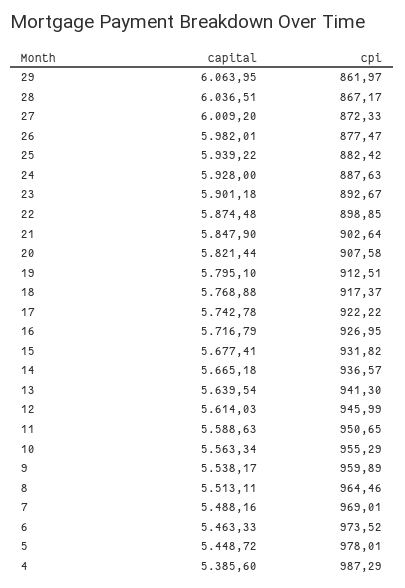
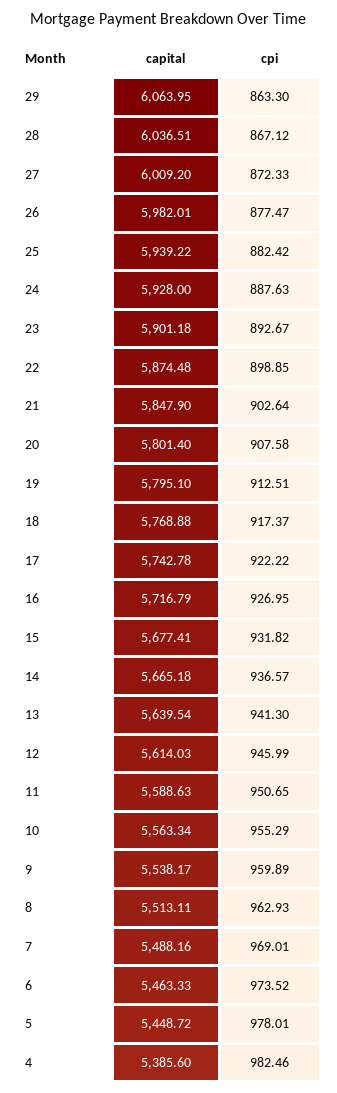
  {
    "capital": {
      "29": 6063.95,
      "28": 6036.51,
      "27": 6009.2,
      "26": 5982.01,
      "25": 5939.22,
      "24": 5928,
      "23": 5901.18,
      "22": 5874.48,
      "21": 5847.9,
-     "20": 5821.44,
+     "20": 5801.4,
      "19": 5795.1,
      "18": 5768.88,
      "17": 5742.78,
      "16": 5716.79,
      "15": 5677.41,
      "14": 5665.18,
      "13": 5639.54,
      "12": 5614.03,
      "11": 5588.63,
      "10": 5563.34,
      "9": 5538.17,
      "8": 5513.11,
      "7": 5488.16,
      "6": 5463.33,
      "5": 5448.72,
      "4": 5385.6
    },
    "cpi": {
-     "29": 861.97,
+     "29": 863.3,
-     "28": 867.17,
+     "28": 867.12,
      "27": 872.33,
      "26": 877.47,
      "25": 882.42,
      "24": 887.63,
      "23": 892.67,
      "22": 898.85,
      "21": 902.64,
      "20": 907.58,
      "19": 912.51,
      "18": 917.37,
      "17": 922.22,
      "16": 926.95,
      "15": 931.82,
      "14": 936.57,
      "13": 941.3,
      "12": 945.99,
      "11": 950.65,
      "10": 955.29,
      "9": 959.89,
-     "8": 964.46,
+     "8": 962.93,
      "7": 969.01,
      "6": 973.52,
      "5": 978.01,
-     "4": 987.29
+     "4": 982.46
    }
  }

